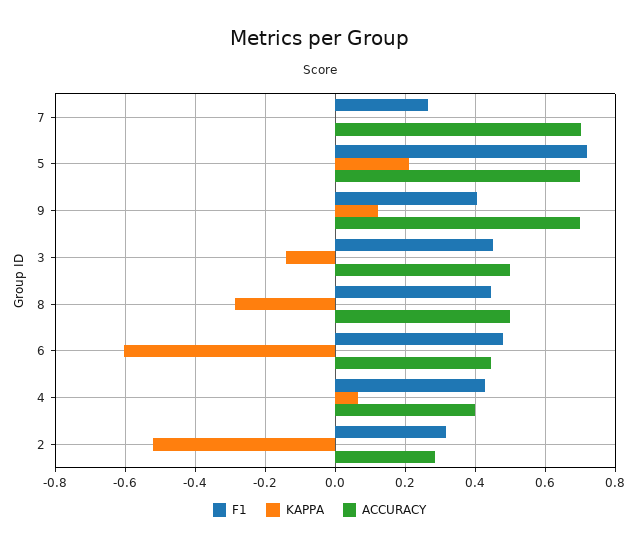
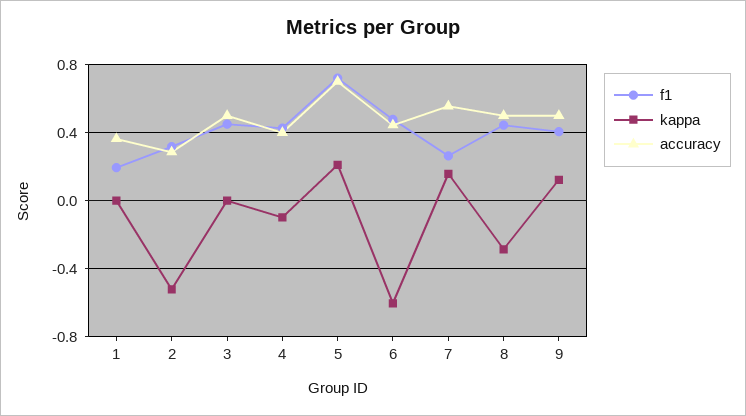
  {
    "F1": {
      "7": 0.26,
      "5": 0.72,
      "9": 0.4,
      "3": 0.46,
      "8": 0.44,
      "6": 0.48,
      "4": 0.42,
-     "2": 0.32
+     "2": 0.32,
+     "1": 0.2
    },
    "KAPPA": {
-     "7": 0,
+     "7": 0.15,
      "5": 0.22,
      "9": 0.12,
-     "3": -0.14,
+     "3": 0,
      "8": -0.28,
      "6": -0.6,
-     "4": 0.06,
+     "4": -0.1,
-     "2": -0.52
+     "2": -0.52,
+     "1": 0
    },
    "ACCURACY": {
-     "7": 0.7,
+     "7": 0.55,
      "5": 0.7,
-     "9": 0.7,
+     "9": 0.5,
      "3": 0.5,
      "8": 0.5,
      "6": 0.44,
      "4": 0.4,
-     "2": 0.28
+     "2": 0.28,
+     "1": 0.35
    }
  }

